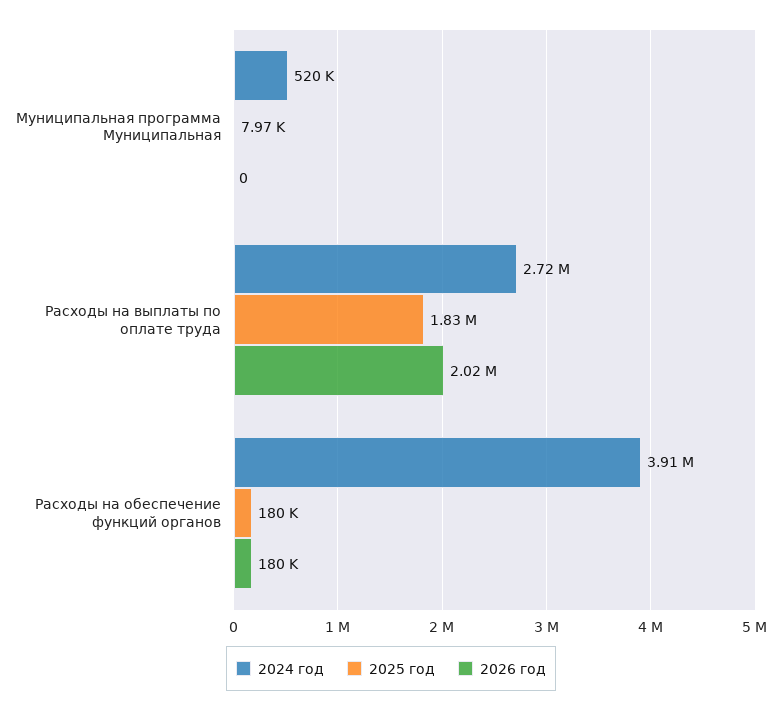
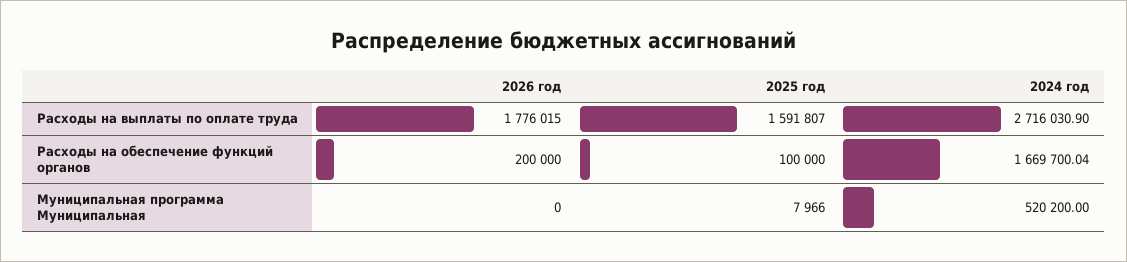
  {
    "2024 год": {
      "Муниципальная программа Муниципальная": 520200,
      "Расходы на выплаты по оплате труда": 2716030.9,
-     "Расходы на обеспечение функций органов": 3910000
+     "Расходы на обеспечение функций органов": 1669700.04
    },
    "2025 год": {
      "Муниципальная программа Муниципальная": 7966,
-     "Расходы на выплаты по оплате труда": 1830000,
+     "Расходы на выплаты по оплате труда": 1591807,
-     "Расходы на обеспечение функций органов": 180000
+     "Расходы на обеспечение функций органов": 100000
    },
    "2026 год": {
      "Муниципальная программа Муниципальная": 0,
-     "Расходы на выплаты по оплате труда": 2020000,
+     "Расходы на выплаты по оплате труда": 1776015,
-     "Расходы на обеспечение функций органов": 180000
+     "Расходы на обеспечение функций органов": 200000
    }
  }

